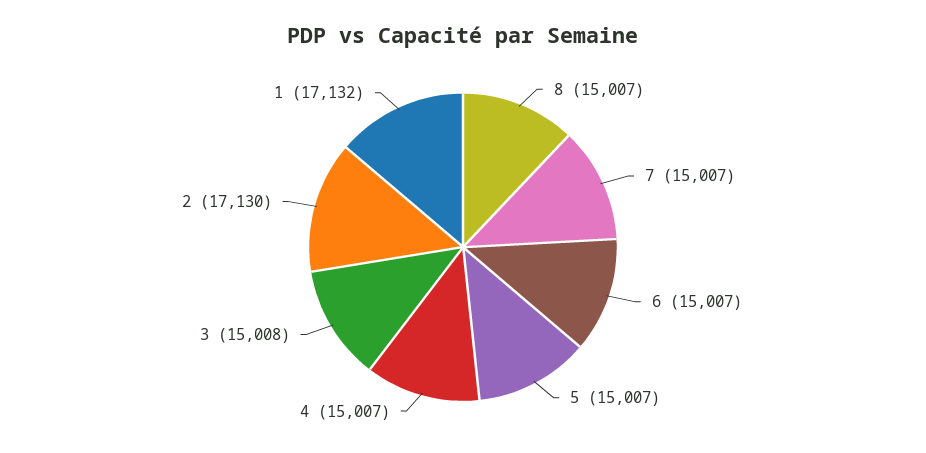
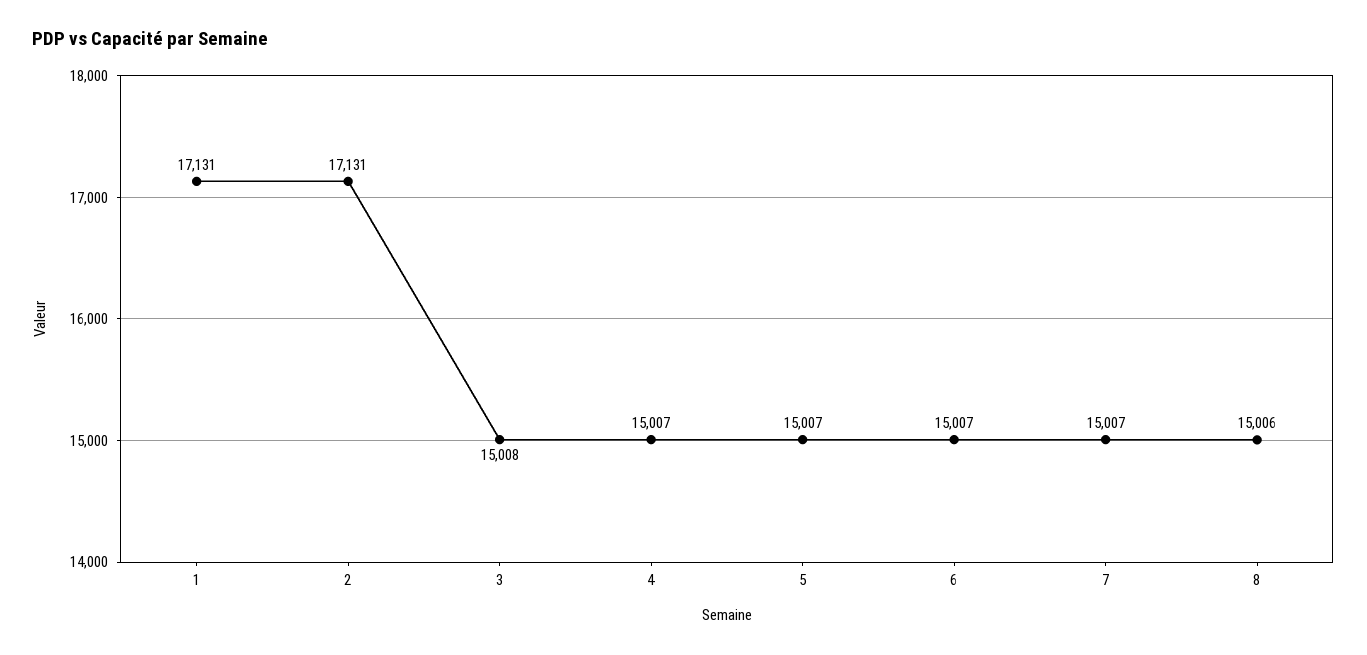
  {
-   "8": 15007,
+   "8": 15006,
    "7": 15007,
    "6": 15007,
    "5": 15007,
    "4": 15007,
    "3": 15008,
-   "2": 17130,
+   "2": 17131,
-   "1": 17132
+   "1": 17131
  }

